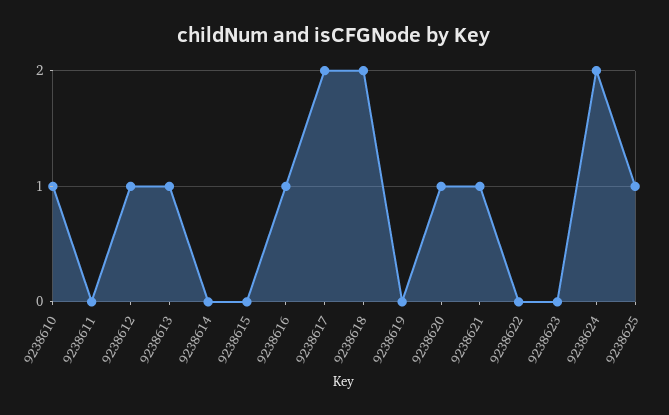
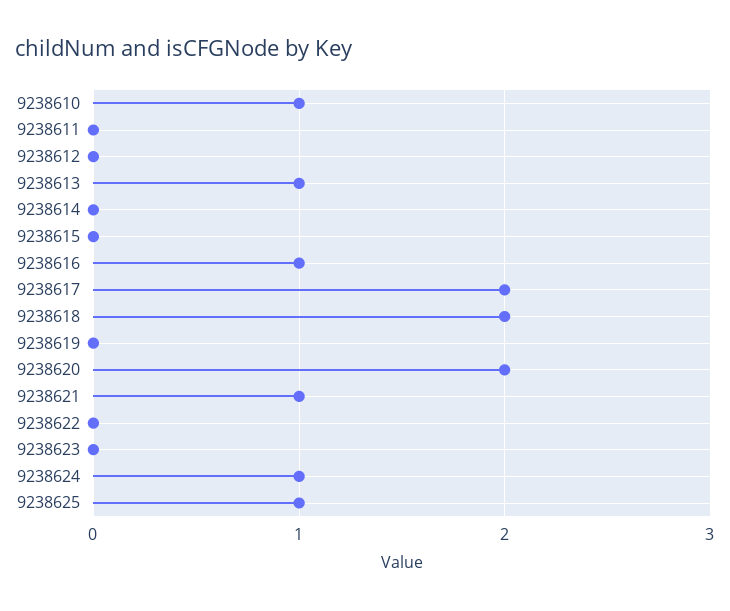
  {
    "9238610": 1,
    "9238611": 0,
-   "9238612": 1,
+   "9238612": 0,
    "9238613": 1,
    "9238614": 0,
    "9238615": 0,
    "9238616": 1,
    "9238617": 2,
    "9238618": 2,
    "9238619": 0,
-   "9238620": 1,
+   "9238620": 2,
    "9238621": 1,
    "9238622": 0,
    "9238623": 0,
-   "9238624": 2,
+   "9238624": 1,
    "9238625": 1
  }

